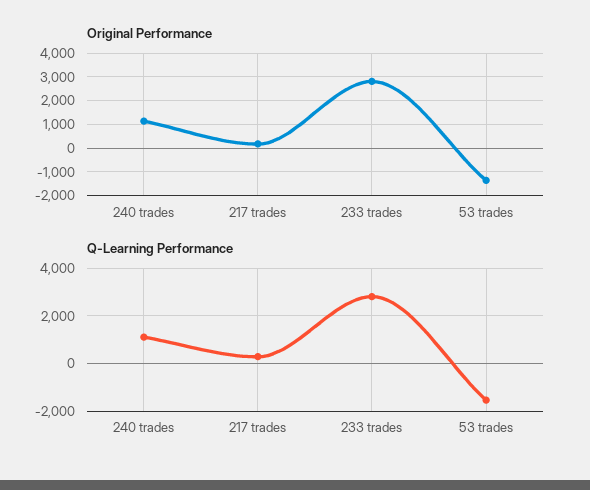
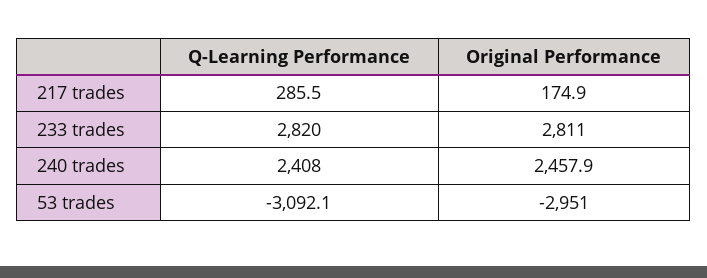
  {
    "Original Performance": {
-     "240 trades": 1000,
+     "240 trades": 2457.9,
      "217 trades": 174.9,
      "233 trades": 2811,
-     "53 trades": -1500
+     "53 trades": -2951
    },
    "Q-Learning Performance": {
-     "240 trades": 1000,
+     "240 trades": 2408,
      "217 trades": 285.5,
      "233 trades": 2820,
-     "53 trades": -1500
+     "53 trades": -3092.1
    }
  }

